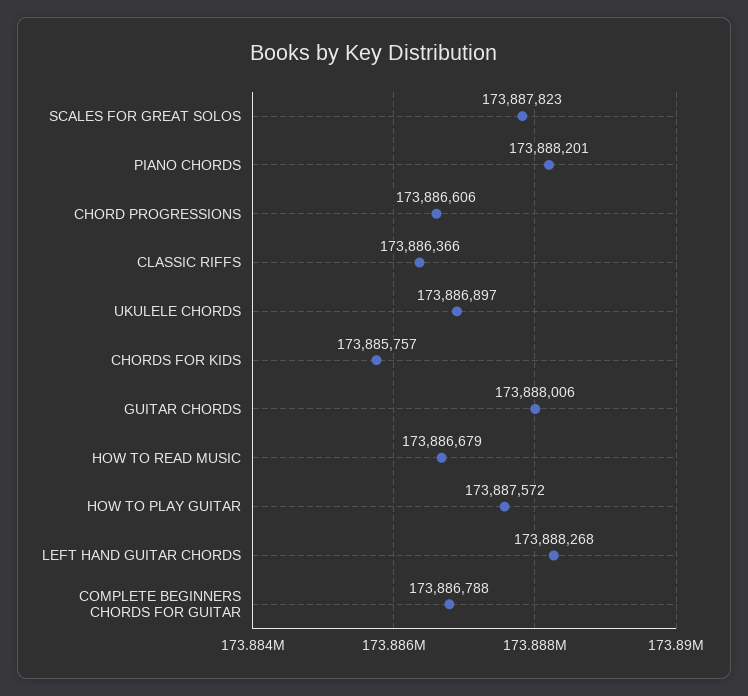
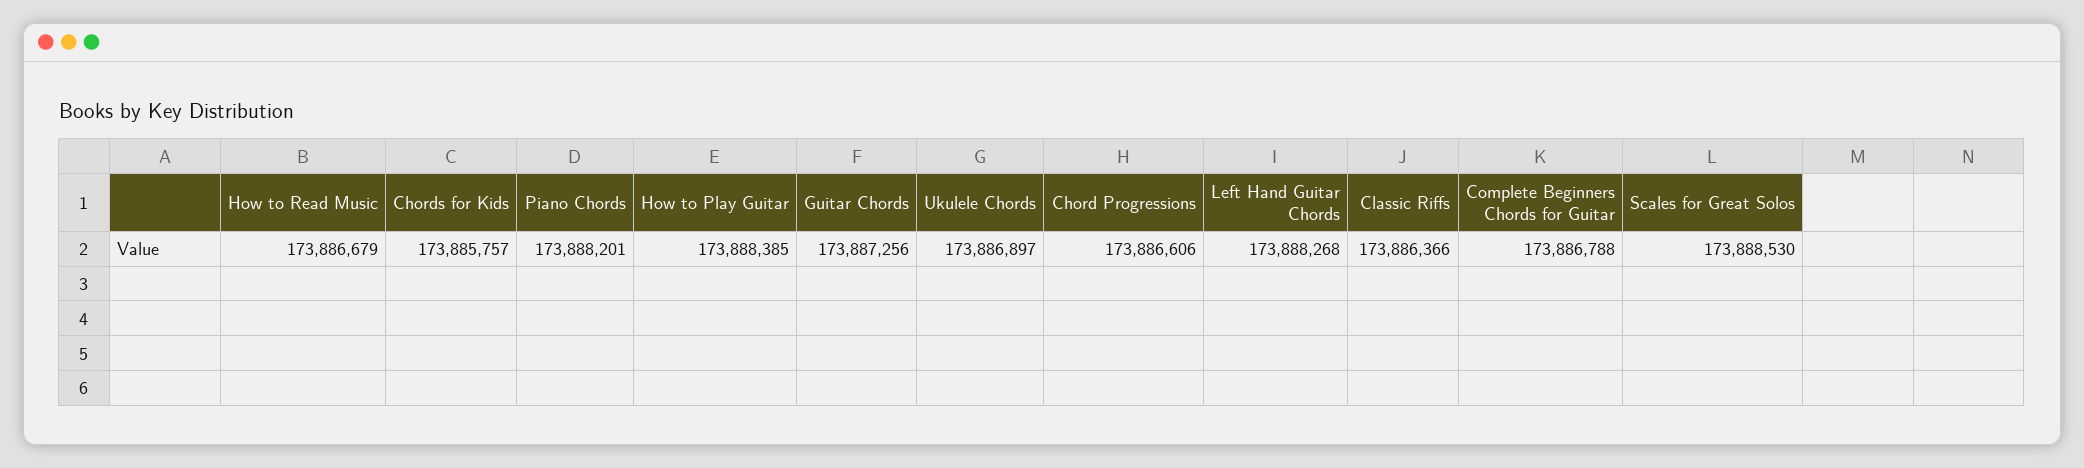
  {
-   "SCALES FOR GREAT SOLOS": 173887823,
+   "SCALES FOR GREAT SOLOS": 173888530,
    "PIANO CHORDS": 173888201,
    "CHORD PROGRESSIONS": 173886606,
    "CLASSIC RIFFS": 173886366,
    "UKULELE CHORDS": 173886897,
    "CHORDS FOR KIDS": 173885757,
-   "GUITAR CHORDS": 173888006,
+   "GUITAR CHORDS": 173887256,
    "HOW TO READ MUSIC": 173886679,
-   "HOW TO PLAY GUITAR": 173887572,
+   "HOW TO PLAY GUITAR": 173888385,
    "LEFT HAND GUITAR CHORDS": 173888268,
    "COMPLETE BEGINNERS CHORDS FOR GUITAR": 173886788
  }

